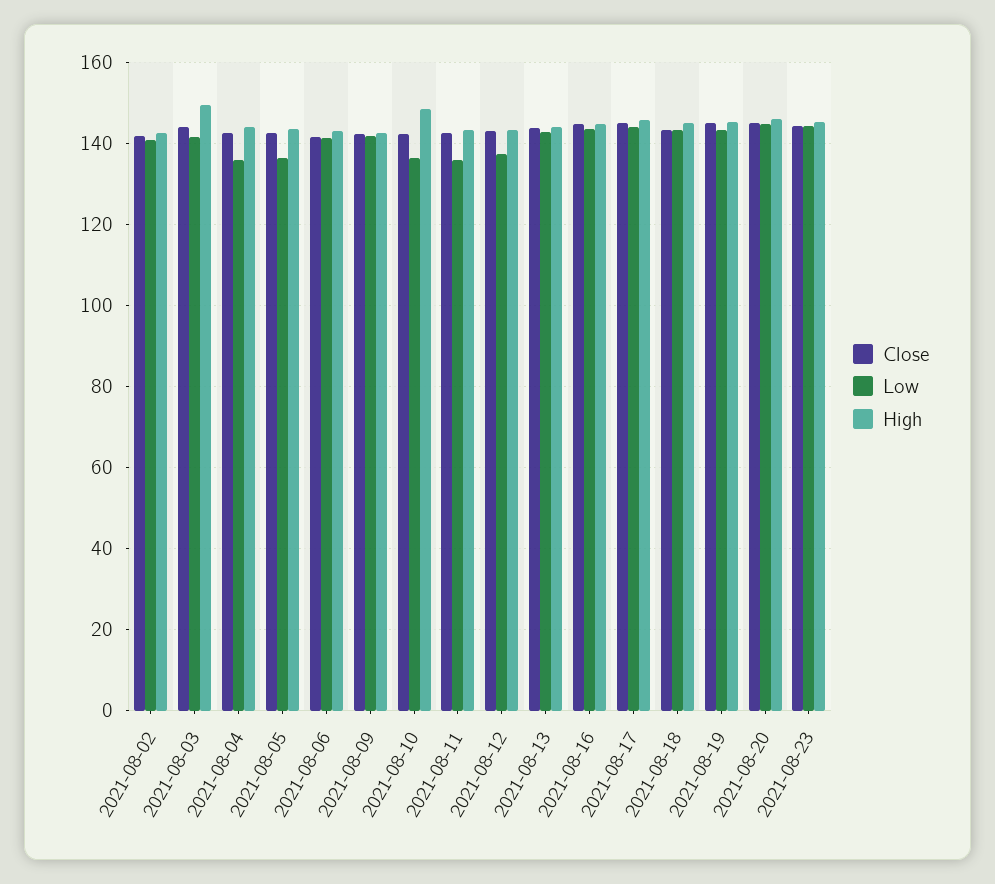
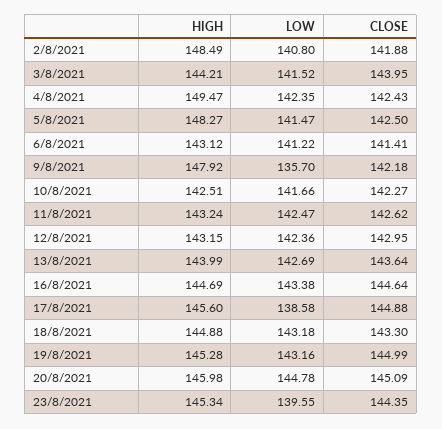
  {
    "Close": {
      "2021-08-02": 141.88,
      "2021-08-03": 143.95,
      "2021-08-04": 142.43,
      "2021-08-05": 142.5,
      "2021-08-06": 141.41,
      "2021-08-09": 142.18,
      "2021-08-10": 142.27,
      "2021-08-11": 142.62,
      "2021-08-12": 142.95,
      "2021-08-13": 143.64,
      "2021-08-16": 144.64,
      "2021-08-17": 144.88,
      "2021-08-18": 143.3,
      "2021-08-19": 144.99,
      "2021-08-20": 145.09,
      "2021-08-23": 144.35
    },
    "Low": {
      "2021-08-02": 140.8,
      "2021-08-03": 141.52,
-     "2021-08-04": 136,
+     "2021-08-04": 142.35,
-     "2021-08-05": 136,
+     "2021-08-05": 141.47,
      "2021-08-06": 141.22,
-     "2021-08-09": 142,
+     "2021-08-09": 135.7,
-     "2021-08-10": 136,
+     "2021-08-10": 141.66,
-     "2021-08-11": 136,
+     "2021-08-11": 142.47,
-     "2021-08-12": 138,
+     "2021-08-12": 142.36,
      "2021-08-13": 142.69,
      "2021-08-16": 143.38,
-     "2021-08-17": 144,
+     "2021-08-17": 138.58,
      "2021-08-18": 143.18,
      "2021-08-19": 143.16,
      "2021-08-20": 144.78,
-     "2021-08-23": 144
+     "2021-08-23": 139.55
    },
    "High": {
-     "2021-08-02": 142,
+     "2021-08-02": 148.49,
-     "2021-08-03": 150,
+     "2021-08-03": 144.21,
-     "2021-08-04": 144,
+     "2021-08-04": 149.47,
-     "2021-08-05": 144,
+     "2021-08-05": 148.27,
      "2021-08-06": 143.12,
-     "2021-08-09": 142,
+     "2021-08-09": 147.92,
-     "2021-08-10": 148,
+     "2021-08-10": 142.51,
      "2021-08-11": 143.24,
      "2021-08-12": 143.15,
      "2021-08-13": 143.99,
      "2021-08-16": 144.69,
      "2021-08-17": 145.6,
      "2021-08-18": 144.88,
      "2021-08-19": 145.28,
      "2021-08-20": 145.98,
      "2021-08-23": 145.34
    }
  }

